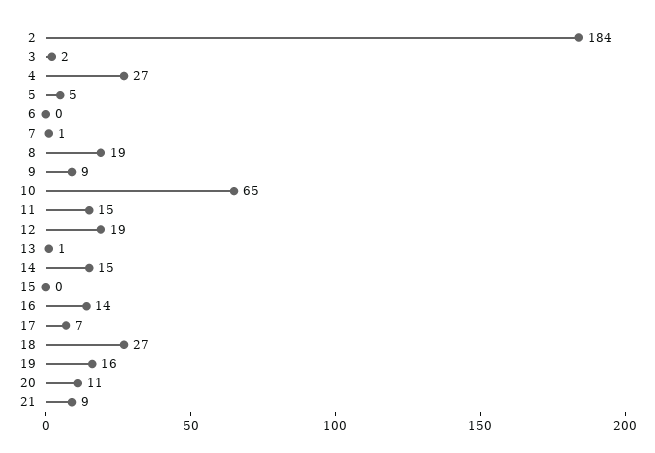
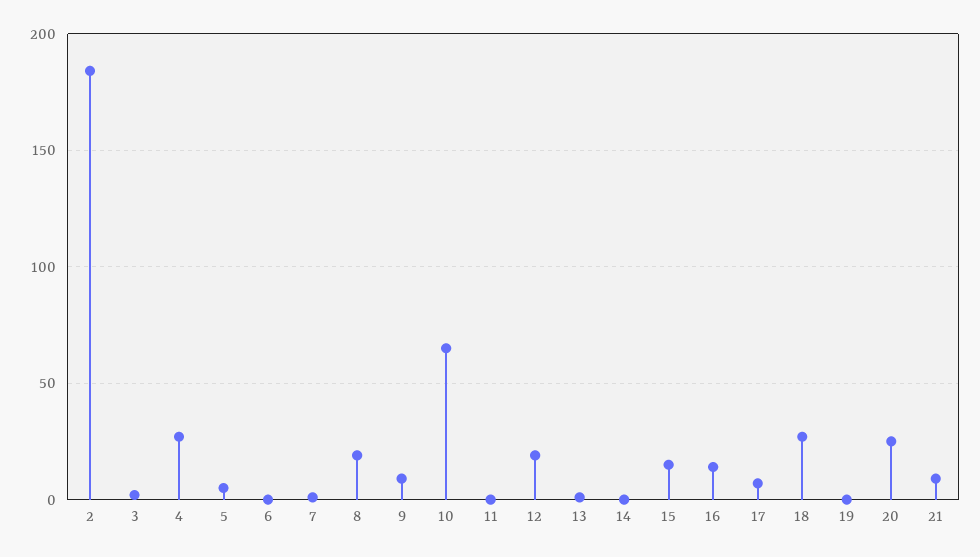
  {
    "2": 184,
    "3": 2,
    "4": 27,
    "5": 5,
    "6": 0,
    "7": 1,
    "8": 19,
    "9": 9,
    "10": 65,
-   "11": 15,
+   "11": 0,
    "12": 19,
    "13": 1,
-   "14": 15,
+   "14": 0,
-   "15": 0,
+   "15": 15,
    "16": 14,
    "17": 7,
    "18": 27,
-   "19": 16,
+   "19": 0,
-   "20": 11,
+   "20": 25,
    "21": 9
  }

